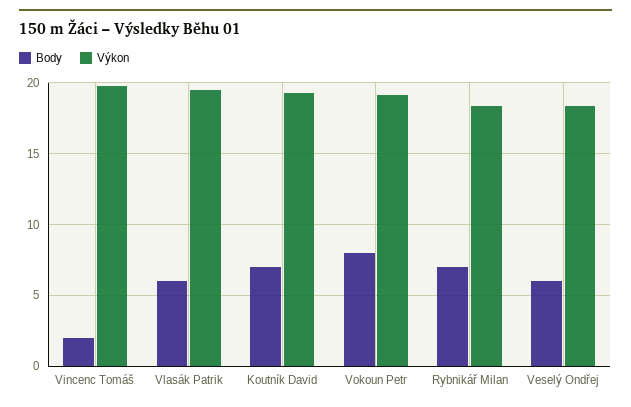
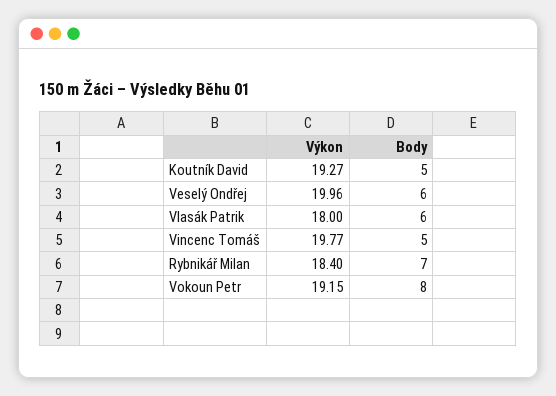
  {
    "Body": {
-     "Vincenc Tomáš": 2,
+     "Vincenc Tomáš": 5,
      "Vlasák Patrik": 6,
-     "Koutník David": 7,
+     "Koutník David": 5,
      "Vokoun Petr": 8,
      "Rybnikář Milan": 7,
      "Veselý Ondřej": 6
    },
    "Výkon": {
      "Vincenc Tomáš": 19.77,
-     "Vlasák Patrik": 19.5,
+     "Vlasák Patrik": 18,
      "Koutník David": 19.27,
      "Vokoun Petr": 19.15,
      "Rybnikář Milan": 18.4,
-     "Veselý Ondřej": 18.5
+     "Veselý Ondřej": 19.96
    }
  }

